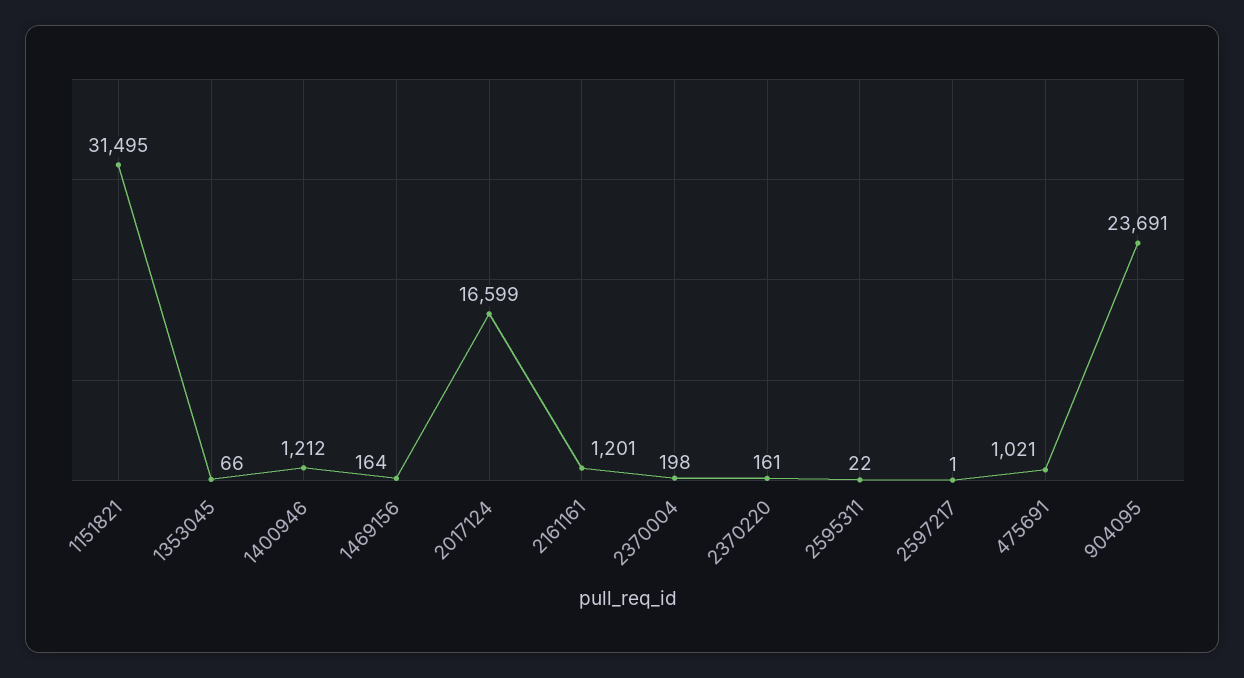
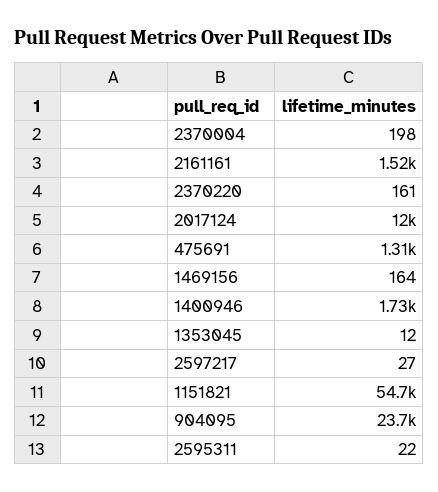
  {
-   "1151821": 31495,
+   "1151821": 54700,
-   "1353045": 66,
+   "1353045": 12,
-   "1400946": 1212,
+   "1400946": 1730,
    "1469156": 164,
-   "2017124": 16599,
+   "2017124": 12000,
-   "2161161": 1201,
+   "2161161": 1520,
    "2370004": 198,
    "2370220": 161,
    "2595311": 22,
-   "2597217": 1,
+   "2597217": 27,
-   "475691": 1021,
+   "475691": 1310,
    "904095": 23691
  }

